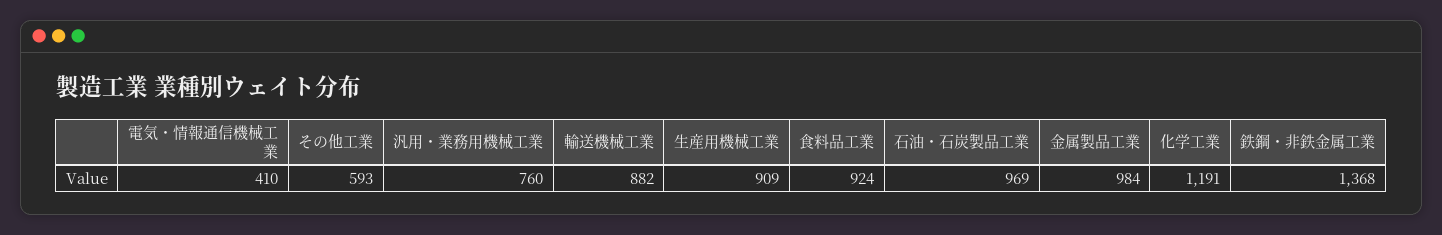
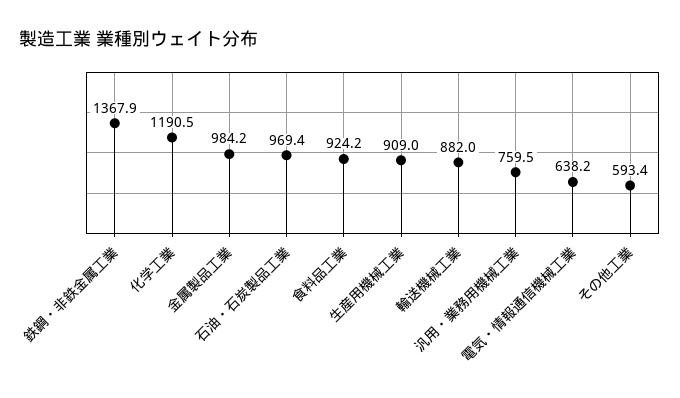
  {
-   "電気・情報通信機械工業": 410,
+   "電気・情報通信機械工業": 638.2,
    "その他工業": 593.4,
    "汎用・業務用機械工業": 759.5,
    "輸送機械工業": 882,
    "生産用機械工業": 909,
    "食料品工業": 924.2,
    "石油・石炭製品工業": 969.4,
    "金属製品工業": 984.2,
    "化学工業": 1190.5,
    "鉄鋼・非鉄金属工業": 1367.9
  }

